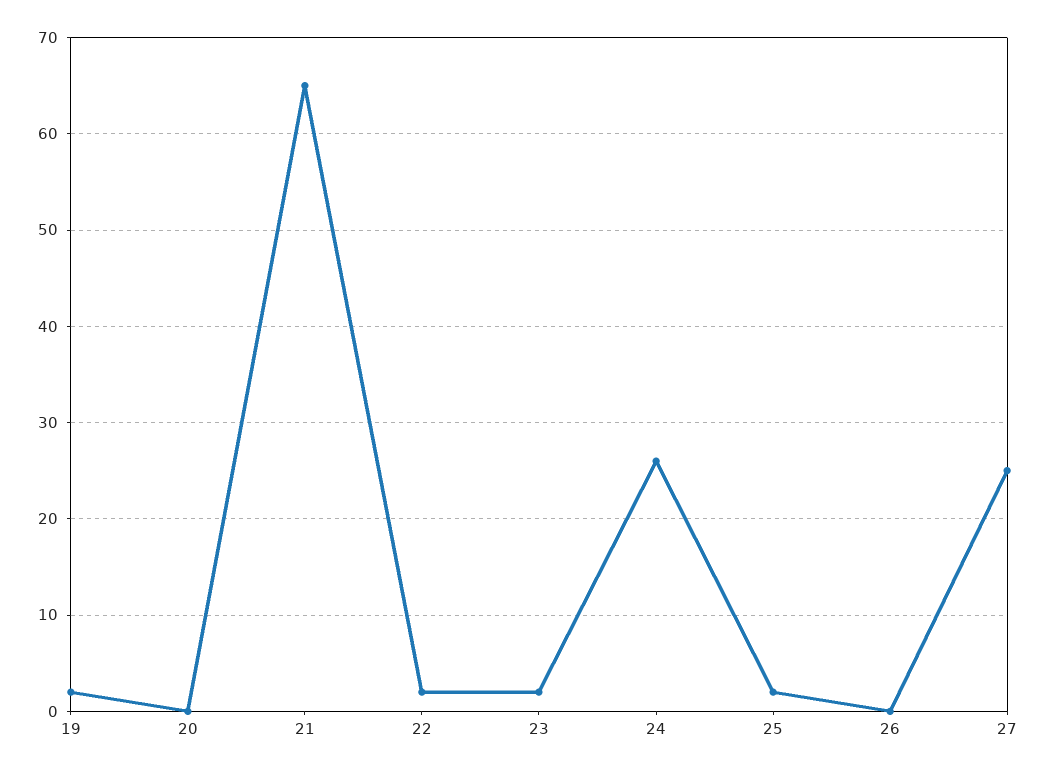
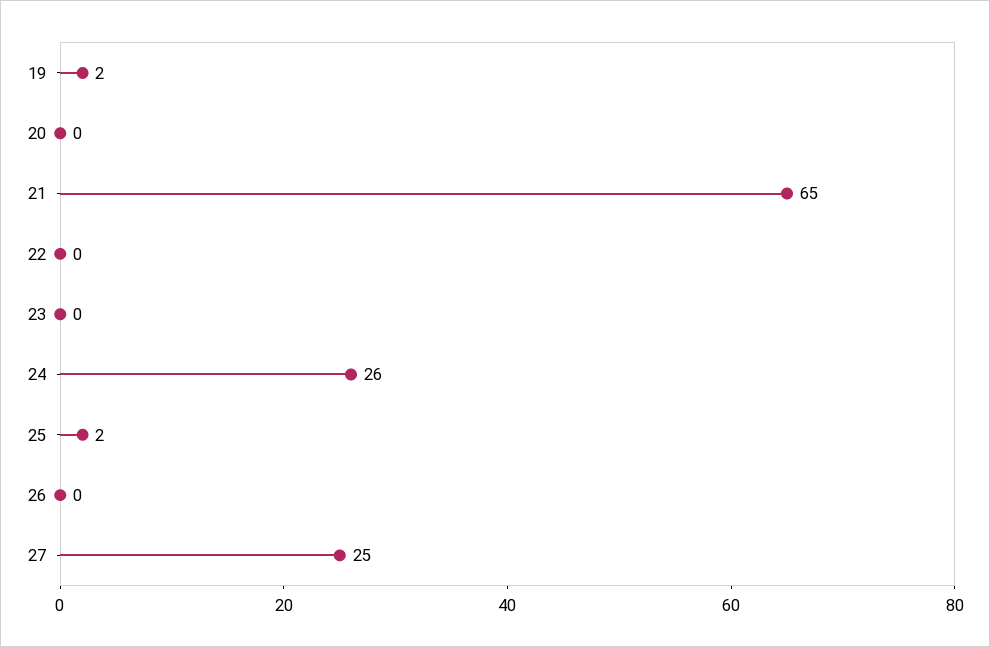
  {
    "19": 2,
    "20": 0,
    "21": 65,
-   "22": 2,
+   "22": 0,
-   "23": 2,
+   "23": 0,
    "24": 26,
    "25": 2,
    "26": 0,
    "27": 25
  }

